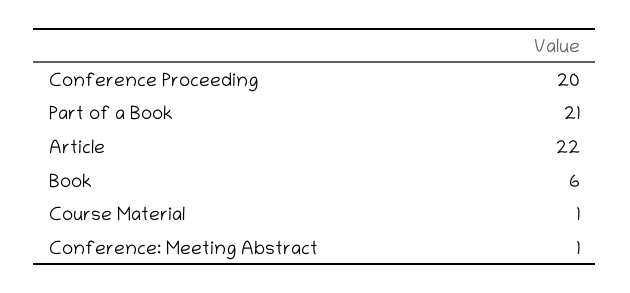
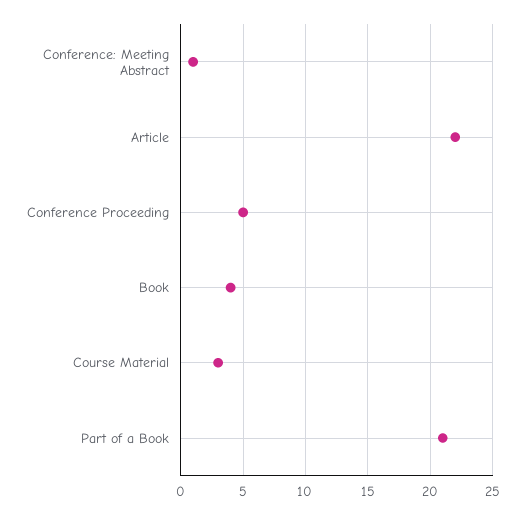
  {
-   "Conference Proceeding": 20,
+   "Conference Proceeding": 5,
    "Part of a Book": 21,
    "Article": 22,
-   "Book": 6,
+   "Book": 4,
-   "Course Material": 1,
+   "Course Material": 3,
    "Conference: Meeting Abstract": 1
  }

